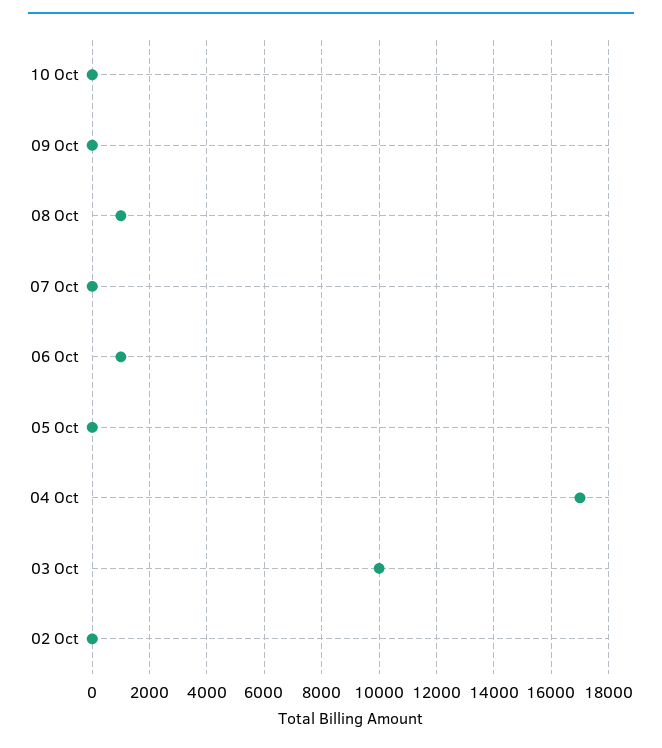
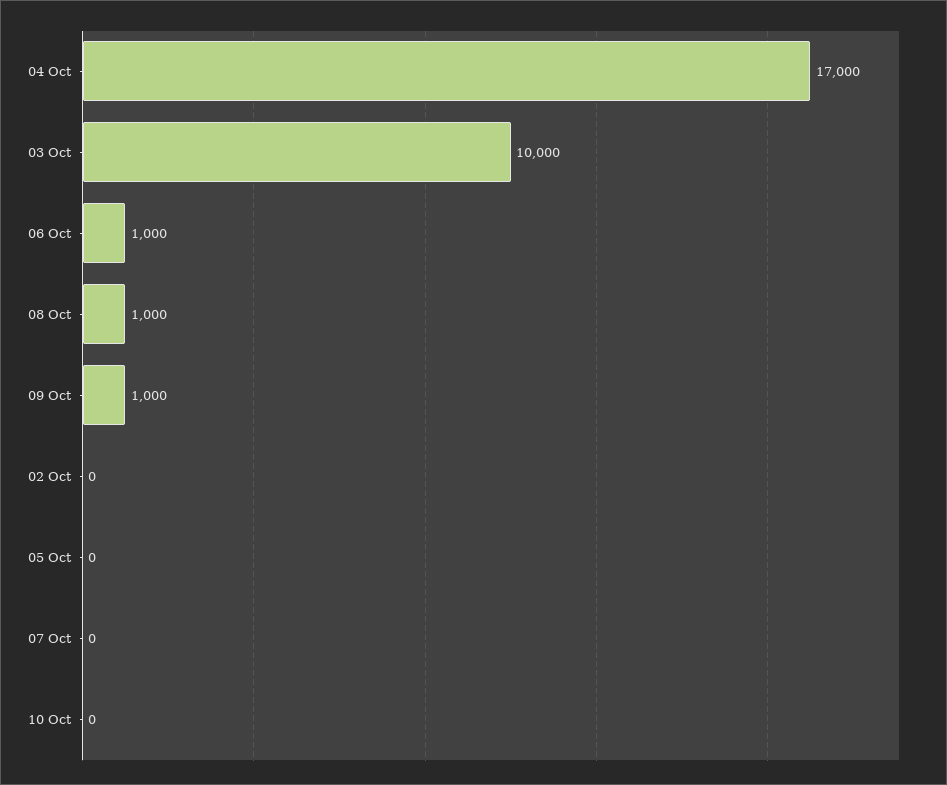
  {
    "10 Oct": 0,
-   "09 Oct": 0,
+   "09 Oct": 1000,
    "08 Oct": 1000,
    "07 Oct": 0,
    "06 Oct": 1000,
    "05 Oct": 0,
    "04 Oct": 17000,
    "03 Oct": 10000,
    "02 Oct": 0
  }

